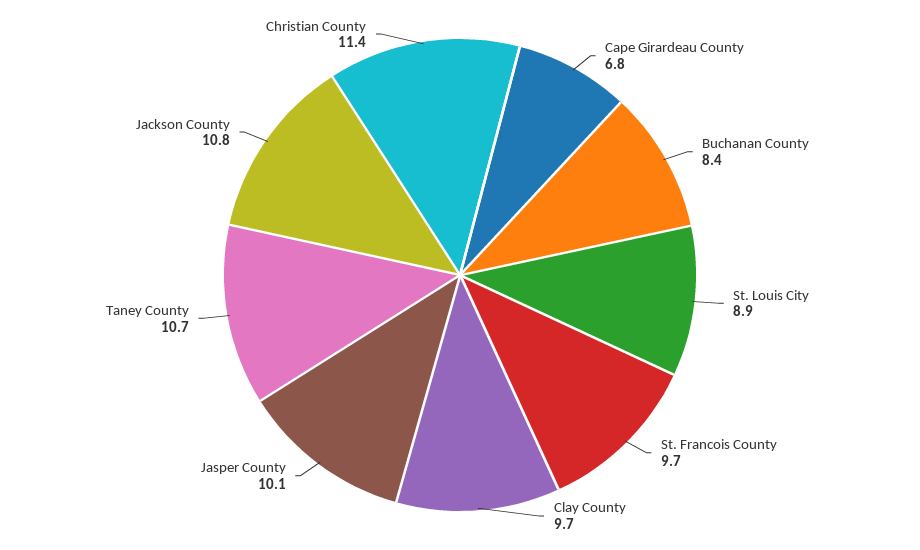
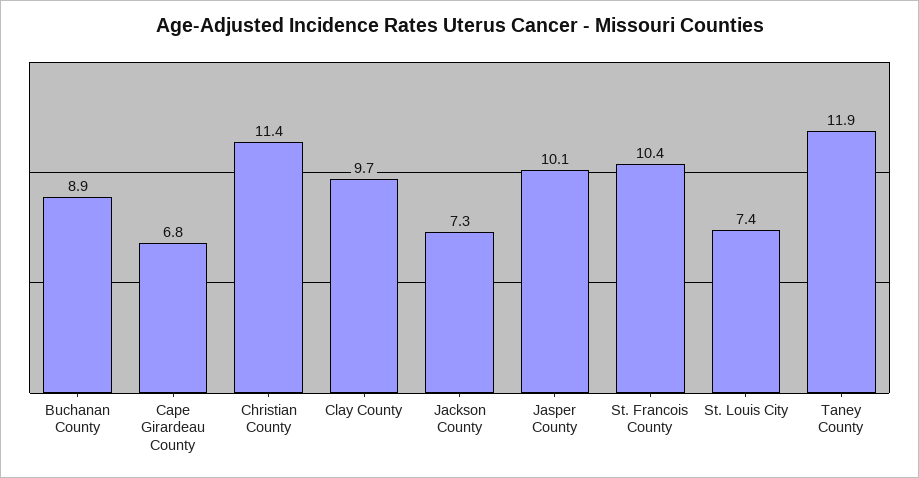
  {
    "Cape Girardeau County": 6.8,
-   "Buchanan County": 8.4,
+   "Buchanan County": 8.9,
-   "St. Louis City": 8.9,
+   "St. Louis City": 7.4,
-   "St. Francois County": 9.7,
+   "St. Francois County": 10.4,
    "Clay County": 9.7,
    "Jasper County": 10.1,
-   "Taney County": 10.7,
+   "Taney County": 11.9,
-   "Jackson County": 10.8,
+   "Jackson County": 7.3,
    "Christian County": 11.4
  }

